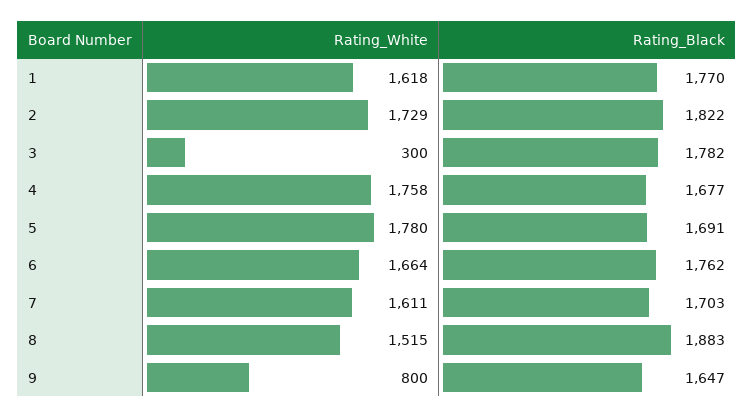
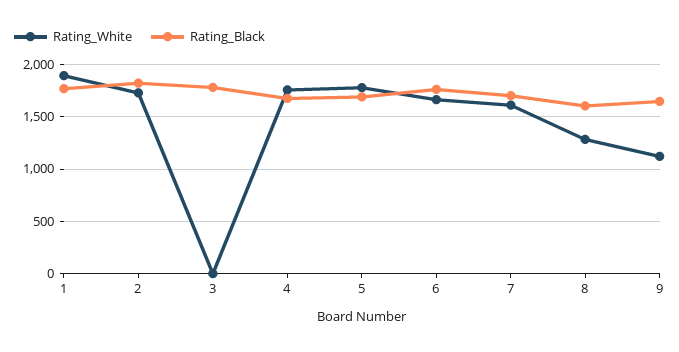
  {
    "Rating_White": {
-     "1": 1618,
+     "1": 1900,
      "2": 1729,
-     "3": 300,
+     "3": 0,
      "4": 1758,
      "5": 1780,
      "6": 1664,
      "7": 1611,
-     "8": 1515,
+     "8": 1300,
-     "9": 800
+     "9": 1100
    },
    "Rating_Black": {
      "1": 1770,
      "2": 1822,
      "3": 1782,
      "4": 1677,
      "5": 1691,
      "6": 1762,
      "7": 1703,
-     "8": 1883,
+     "8": 1600,
      "9": 1647
    }
  }

